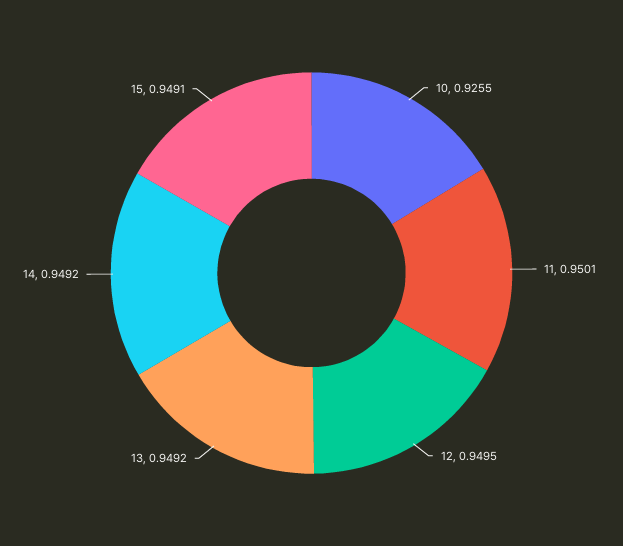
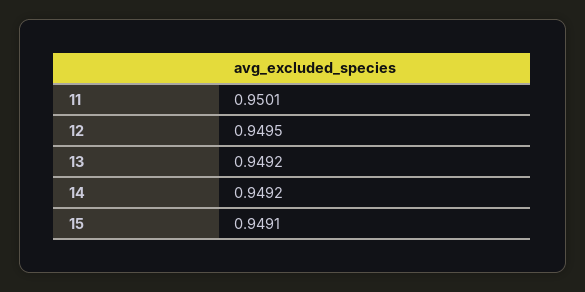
  {
-   "10": 0.9255,
    "11": 0.9501,
    "12": 0.9495,
    "13": 0.9492,
    "14": 0.9492,
    "15": 0.9491
  }

